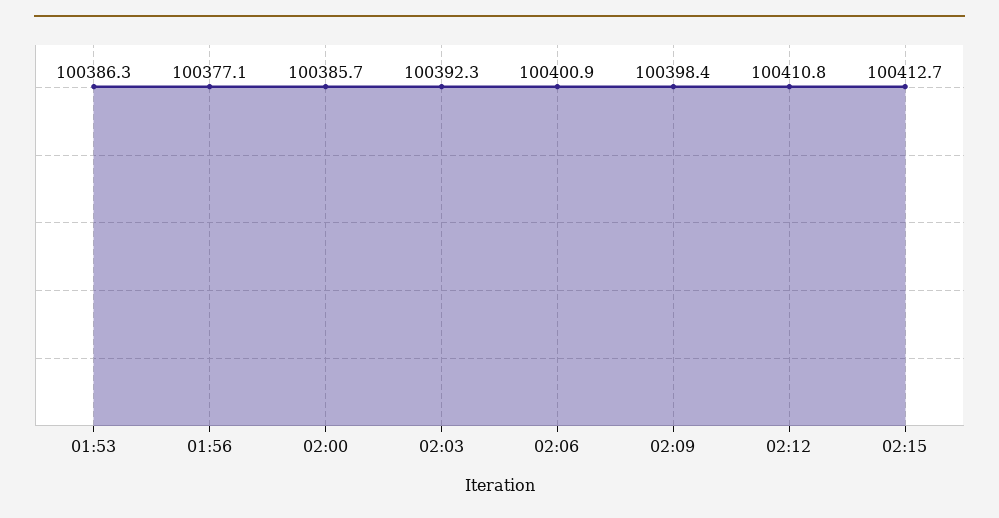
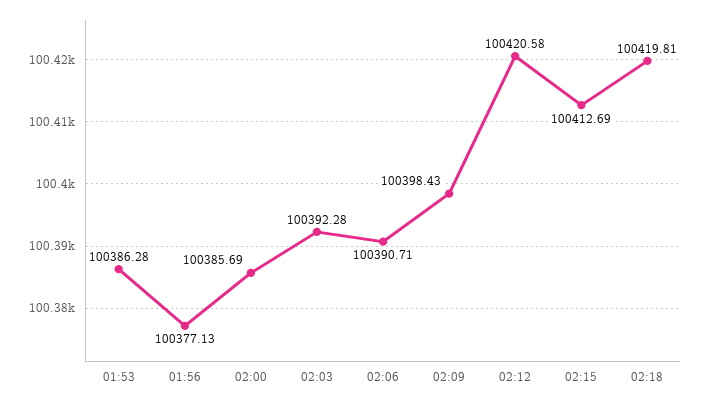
  {
    "01:53": 100386.28,
    "01:56": 100377.13,
    "02:00": 100385.69,
    "02:03": 100392.28,
-   "02:06": 100400.9,
+   "02:06": 100390.71,
    "02:09": 100398.43,
-   "02:12": 100410.8,
+   "02:12": 100420.58,
-   "02:15": 100412.69
+   "02:15": 100412.69,
+   "02:18": 100419.81
  }

